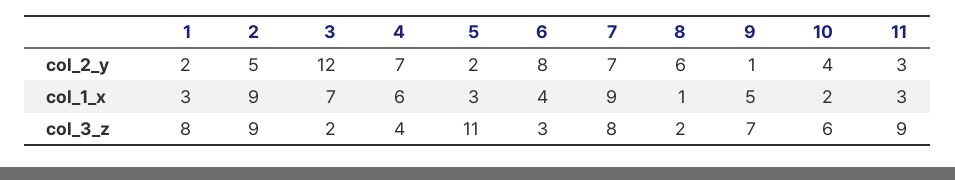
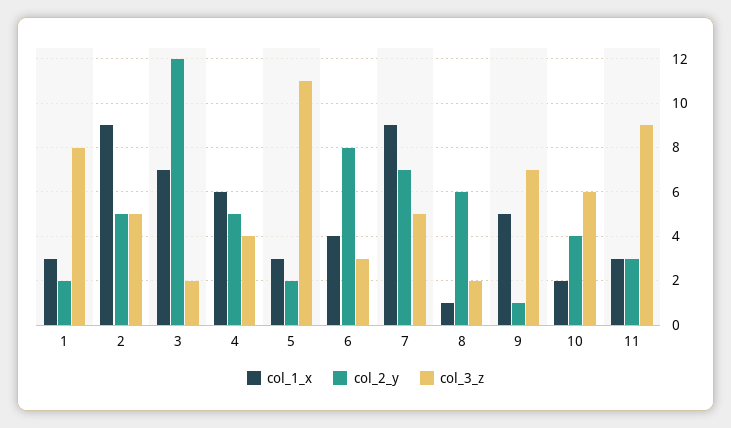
  {
    "col_2_y": {
      "1": 2,
      "2": 5,
      "3": 12,
-     "4": 7,
+     "4": 5,
      "5": 2,
      "6": 8,
      "7": 7,
      "8": 6,
      "9": 1,
      "10": 4,
      "11": 3
    },
    "col_1_x": {
      "1": 3,
      "2": 9,
      "3": 7,
      "4": 6,
      "5": 3,
      "6": 4,
      "7": 9,
      "8": 1,
      "9": 5,
      "10": 2,
      "11": 3
    },
    "col_3_z": {
      "1": 8,
-     "2": 9,
+     "2": 5,
      "3": 2,
      "4": 4,
      "5": 11,
      "6": 3,
-     "7": 8,
+     "7": 5,
      "8": 2,
      "9": 7,
      "10": 6,
      "11": 9
    }
  }

